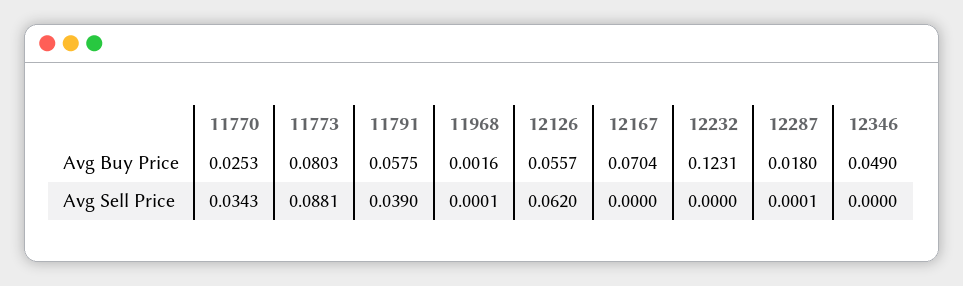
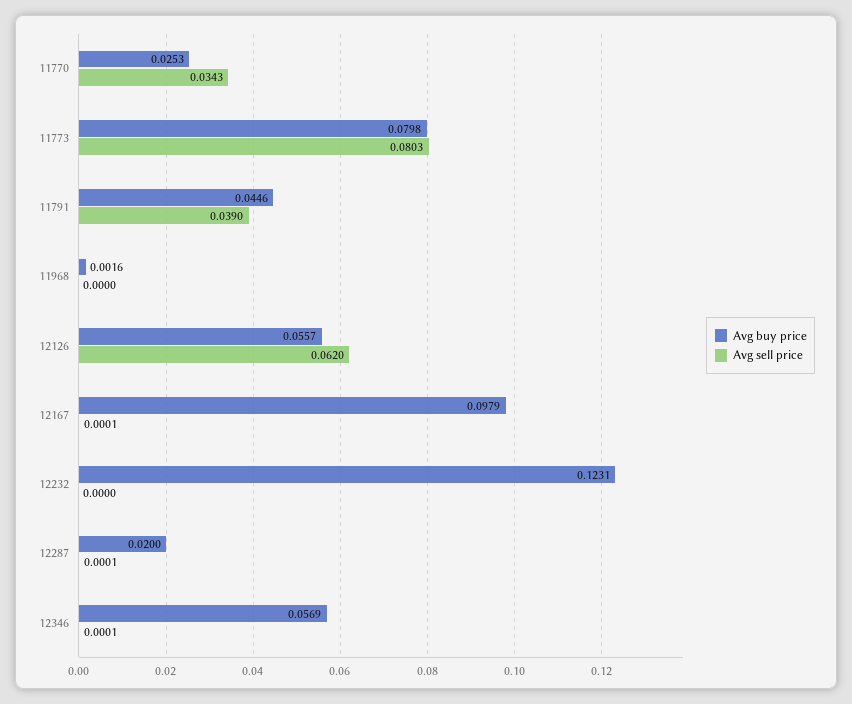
  {
    "Avg Buy Price": {
      "11770": 0.0253,
-     "11773": 0.0803,
+     "11773": 0.0798,
-     "11791": 0.0575,
+     "11791": 0.0446,
      "11968": 0.0016,
      "12126": 0.0557,
-     "12167": 0.0704,
+     "12167": 0.0979,
      "12232": 0.1231,
-     "12287": 0.018,
+     "12287": 0.02,
-     "12346": 0.049
+     "12346": 0.0569
    },
    "Avg Sell Price": {
      "11770": 0.0343,
-     "11773": 0.0881,
+     "11773": 0.0803,
      "11791": 0.039,
-     "11968": 0.0001,
+     "11968": 0,
      "12126": 0.062,
-     "12167": 0,
+     "12167": 0.0001,
      "12232": 0,
      "12287": 0.0001,
-     "12346": 0
+     "12346": 0.0001
    }
  }

